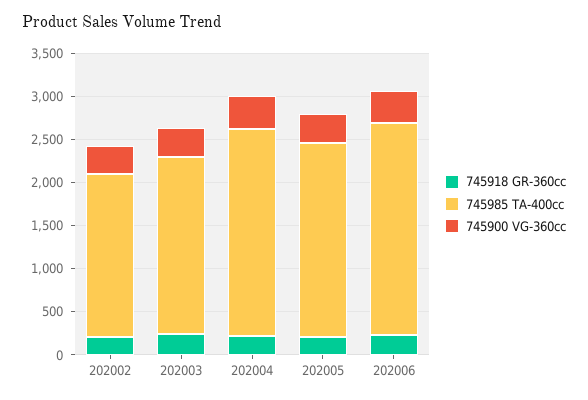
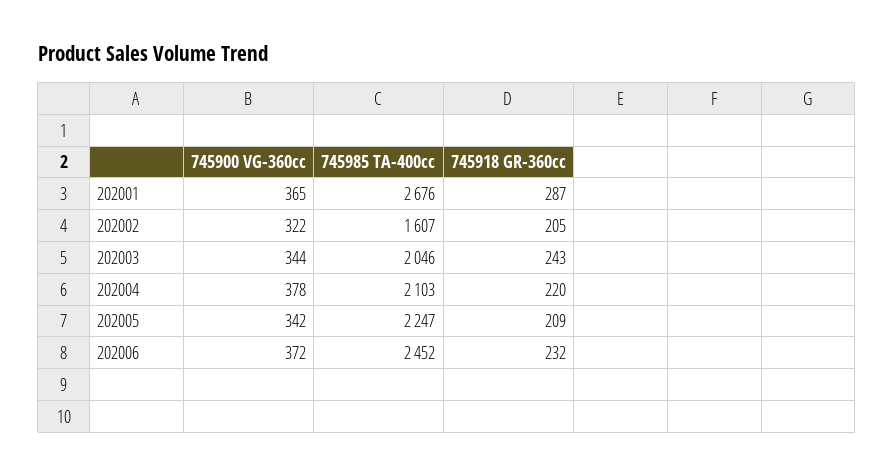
  {
    "745918 GR-360cc": {
      "202002": 205,
      "202003": 243,
      "202004": 220,
      "202005": 209,
-     "202006": 232
+     "202006": 232,
+     "202001": 287
    },
    "745985 TA-400cc": {
-     "202002": 1900,
+     "202002": 1607,
      "202003": 2046,
-     "202004": 2400,
+     "202004": 2103,
      "202005": 2247,
-     "202006": 2452
+     "202006": 2452,
+     "202001": 2676
    },
    "745900 VG-360cc": {
      "202002": 322,
      "202003": 344,
      "202004": 378,
      "202005": 342,
-     "202006": 372
+     "202006": 372,
+     "202001": 365
    }
  }

